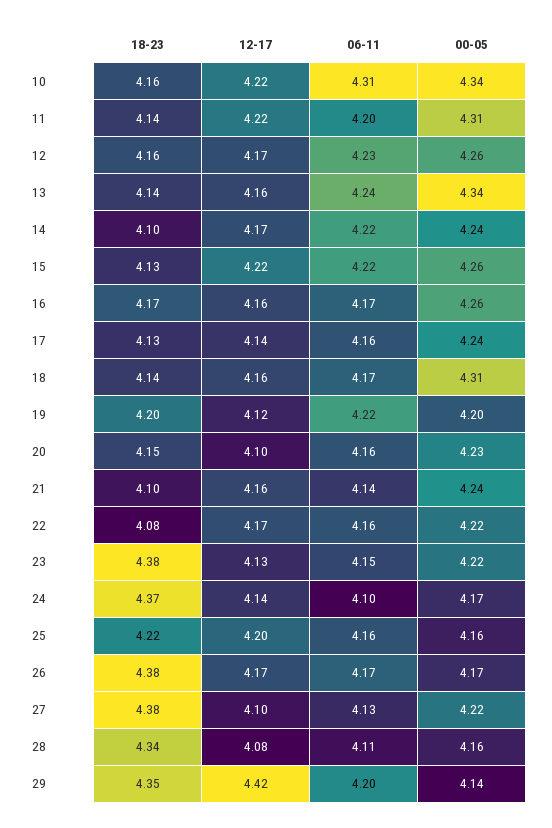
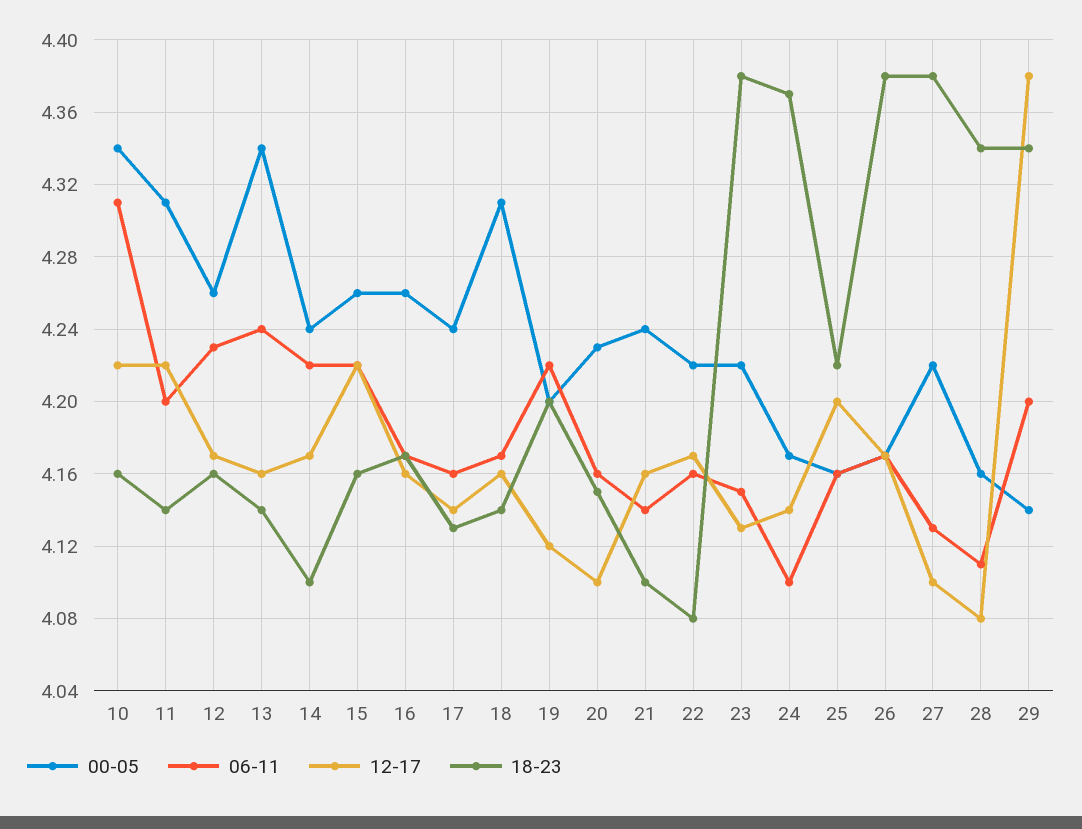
  {
    "18-23": {
      "10": 4.16,
      "11": 4.14,
      "12": 4.16,
      "13": 4.14,
      "14": 4.1,
-     "15": 4.13,
+     "15": 4.16,
      "16": 4.17,
      "17": 4.13,
      "18": 4.14,
      "19": 4.2,
      "20": 4.15,
      "21": 4.1,
      "22": 4.08,
      "23": 4.38,
      "24": 4.37,
      "25": 4.22,
      "26": 4.38,
      "27": 4.38,
      "28": 4.34,
-     "29": 4.35
+     "29": 4.34
    },
    "12-17": {
      "10": 4.22,
      "11": 4.22,
      "12": 4.17,
      "13": 4.16,
      "14": 4.17,
      "15": 4.22,
      "16": 4.16,
      "17": 4.14,
      "18": 4.16,
      "19": 4.12,
      "20": 4.1,
      "21": 4.16,
      "22": 4.17,
      "23": 4.13,
      "24": 4.14,
      "25": 4.2,
      "26": 4.17,
      "27": 4.1,
      "28": 4.08,
-     "29": 4.42
+     "29": 4.38
    },
    "06-11": {
      "10": 4.31,
      "11": 4.2,
      "12": 4.23,
      "13": 4.24,
      "14": 4.22,
      "15": 4.22,
      "16": 4.17,
      "17": 4.16,
      "18": 4.17,
      "19": 4.22,
      "20": 4.16,
      "21": 4.14,
      "22": 4.16,
      "23": 4.15,
      "24": 4.1,
      "25": 4.16,
      "26": 4.17,
      "27": 4.13,
      "28": 4.11,
      "29": 4.2
    },
    "00-05": {
      "10": 4.34,
      "11": 4.31,
      "12": 4.26,
      "13": 4.34,
      "14": 4.24,
      "15": 4.26,
      "16": 4.26,
      "17": 4.24,
      "18": 4.31,
      "19": 4.2,
      "20": 4.23,
      "21": 4.24,
      "22": 4.22,
      "23": 4.22,
      "24": 4.17,
      "25": 4.16,
      "26": 4.17,
      "27": 4.22,
      "28": 4.16,
      "29": 4.14
    }
  }

